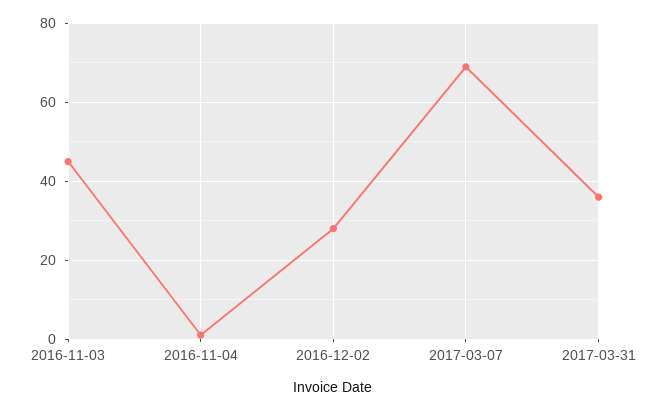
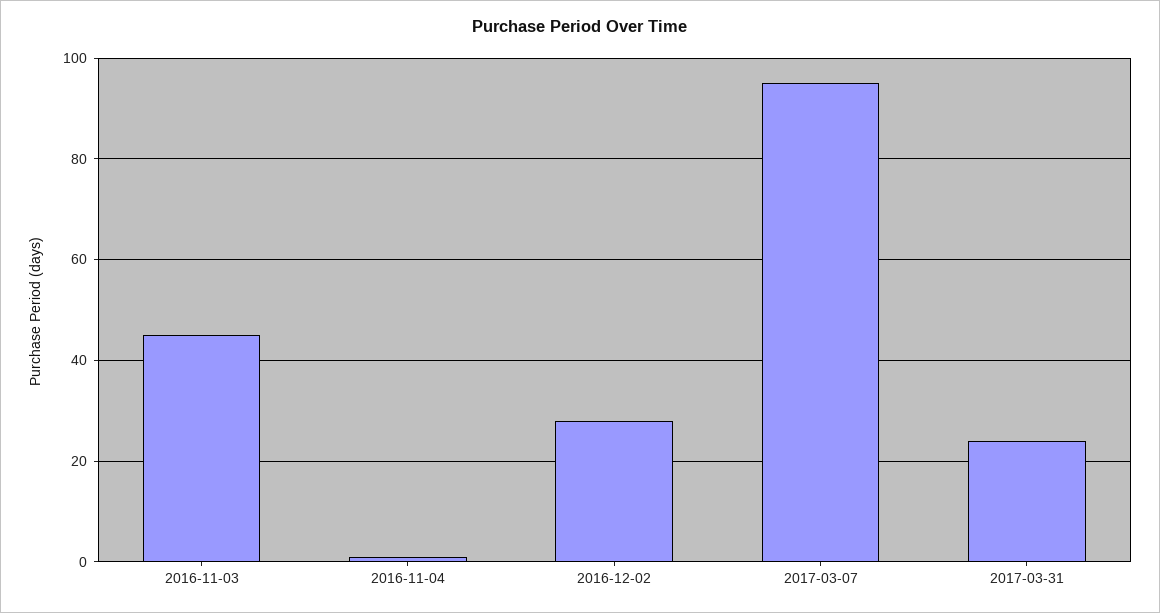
  {
    "2016-11-03": 45,
    "2016-11-04": 0,
    "2016-12-02": 30,
-   "2017-03-07": 70,
+   "2017-03-07": 95,
-   "2017-03-31": 35
+   "2017-03-31": 25
  }

